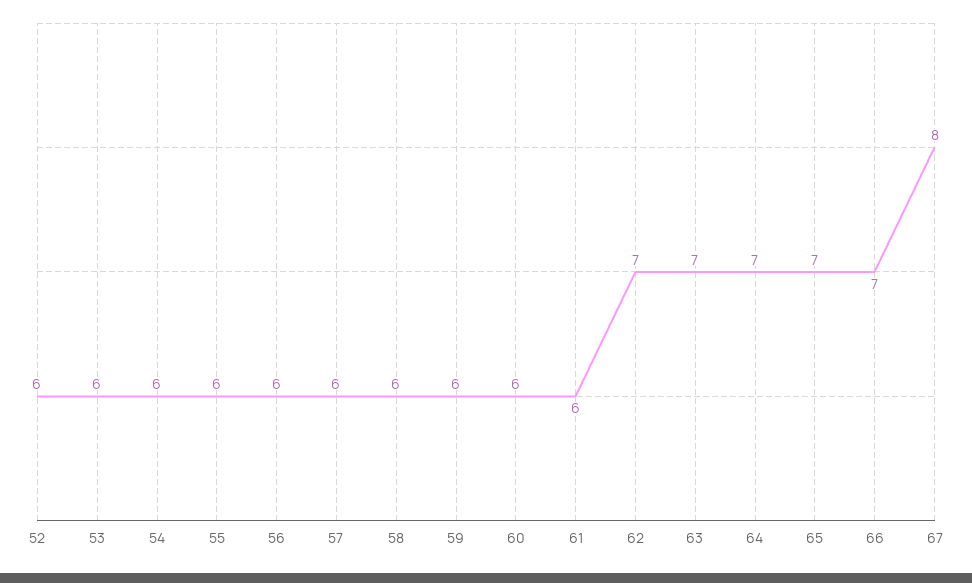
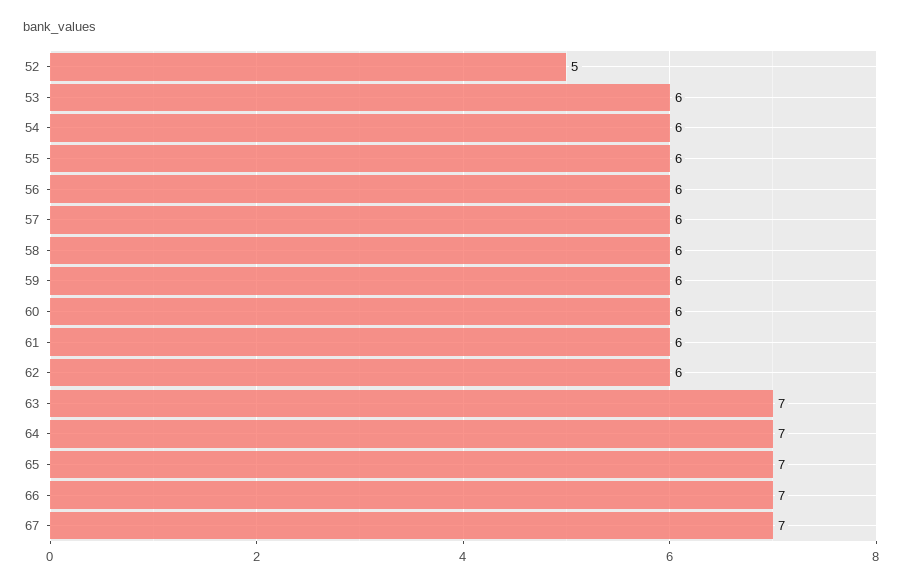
  {
-   "52": 6,
+   "52": 5,
    "53": 6,
    "54": 6,
    "55": 6,
    "56": 6,
    "57": 6,
    "58": 6,
    "59": 6,
    "60": 6,
    "61": 6,
-   "62": 7,
+   "62": 6,
    "63": 7,
    "64": 7,
    "65": 7,
    "66": 7,
-   "67": 8
+   "67": 7
  }

